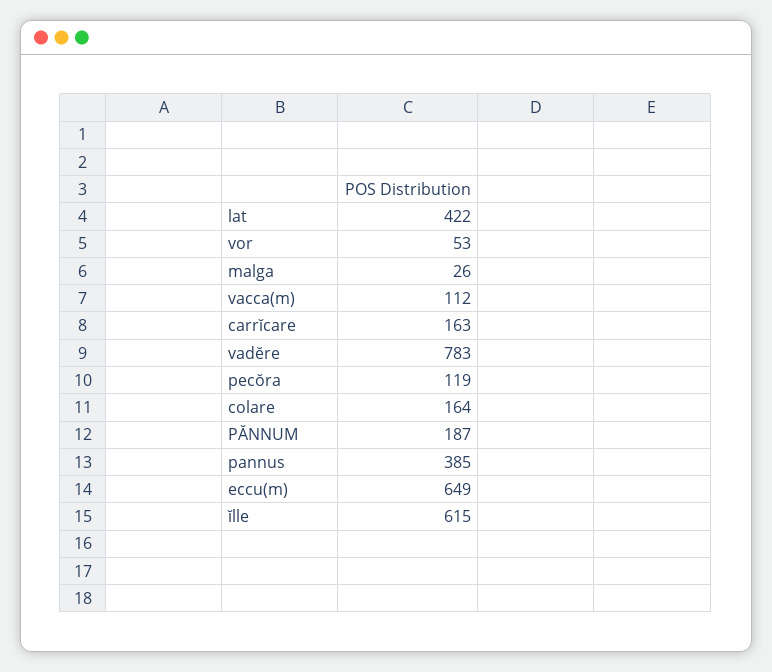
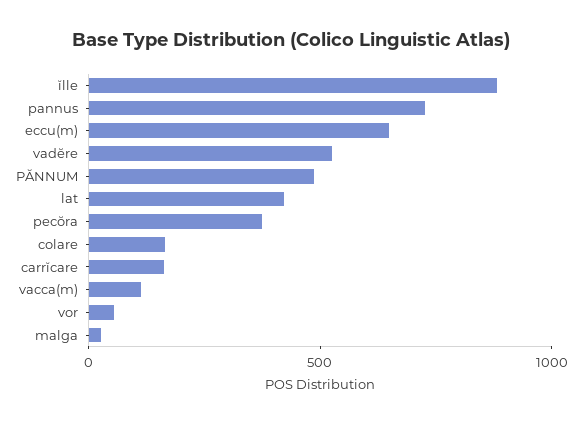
  {
    "lat": 422,
    "vor": 53,
    "malga": 26,
    "vacca(m)": 112,
    "carrĭcare": 163,
-   "vadĕre": 783,
+   "vadĕre": 500,
-   "pecŏra": 119,
+   "pecŏra": 400,
    "colare": 164,
-   "PĂNNUM": 187,
+   "PĂNNUM": 500,
-   "pannus": 385,
+   "pannus": 700,
    "eccu(m)": 649,
-   "ĭlle": 615
+   "ĭlle": 900
  }

